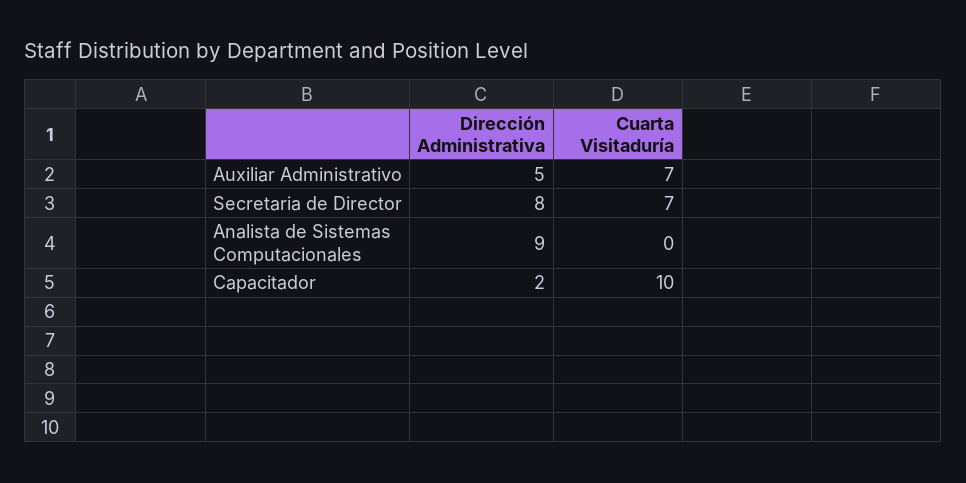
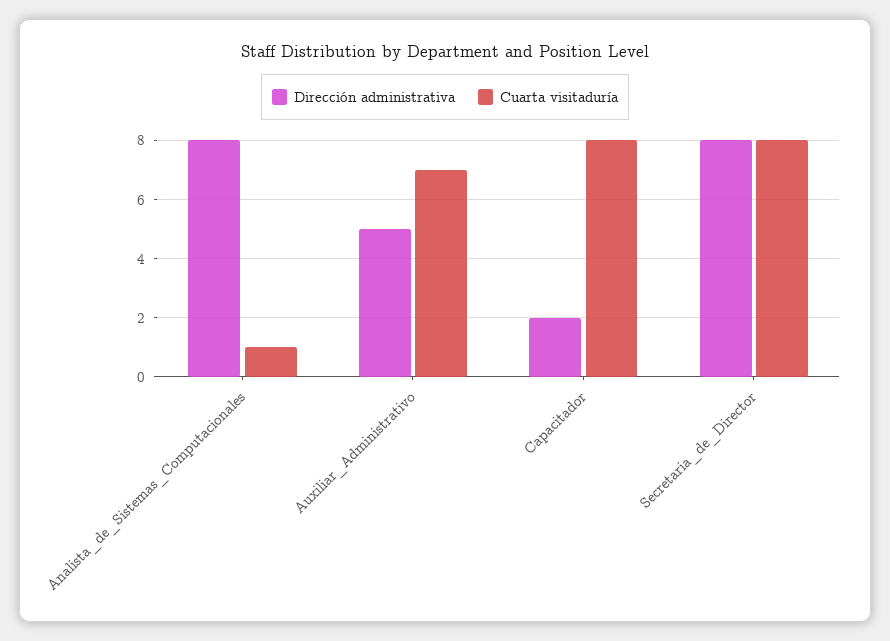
  {
    "Dirección Administrativa": {
      "Auxiliar Administrativo": 5,
      "Secretaria de Director": 8,
-     "Analista de Sistemas Computacionales": 9,
+     "Analista de Sistemas Computacionales": 8,
      "Capacitador": 2
    },
    "Cuarta Visitaduría": {
      "Auxiliar Administrativo": 7,
-     "Secretaria de Director": 7,
+     "Secretaria de Director": 8,
-     "Analista de Sistemas Computacionales": 0,
+     "Analista de Sistemas Computacionales": 1,
-     "Capacitador": 10
+     "Capacitador": 8
    }
  }

